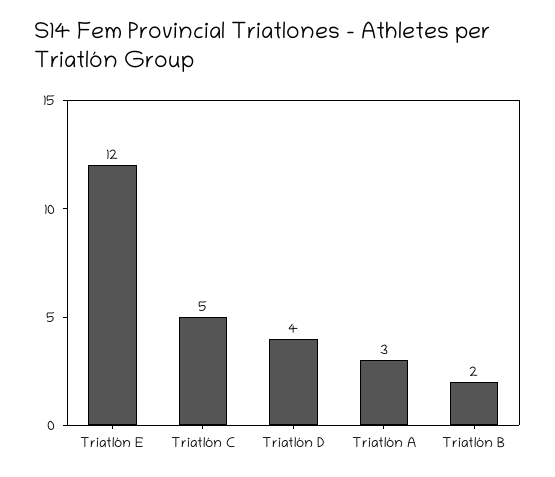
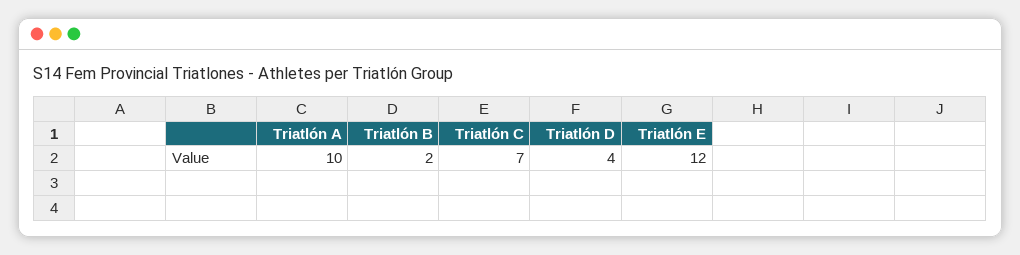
  {
    "Triatlón E": 12,
-   "Triatlón C": 5,
+   "Triatlón C": 7,
    "Triatlón D": 4,
-   "Triatlón A": 3,
+   "Triatlón A": 10,
    "Triatlón B": 2
  }

